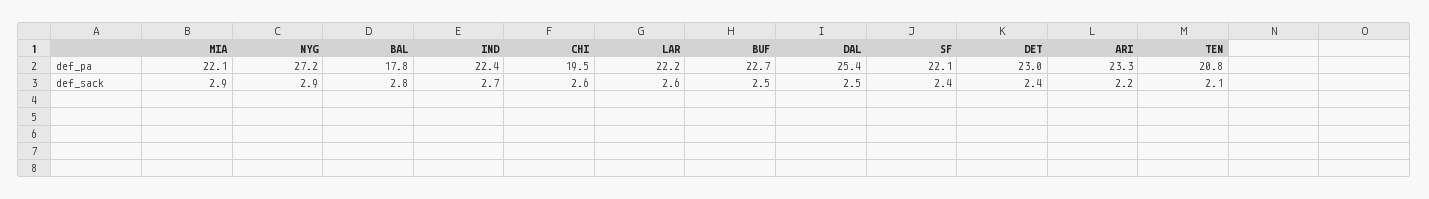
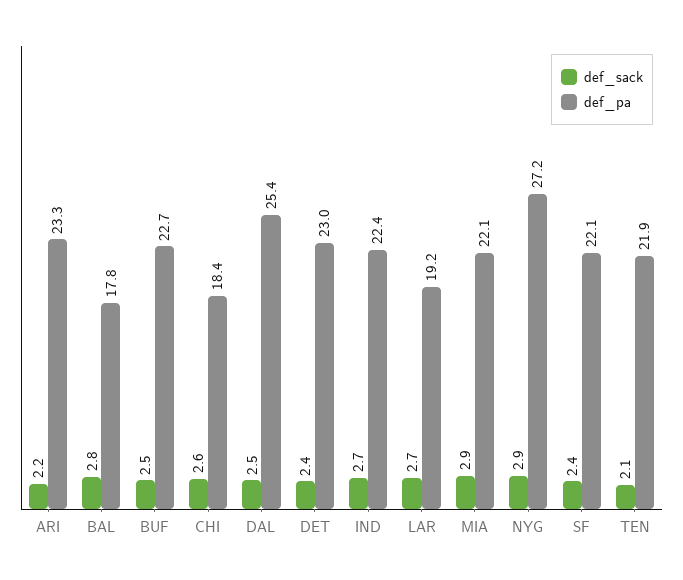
  {
    "def_pa": {
      "MIA": 22.1,
      "NYG": 27.2,
      "BAL": 17.8,
      "IND": 22.4,
-     "CHI": 19.5,
+     "CHI": 18.4,
-     "LAR": 22.2,
+     "LAR": 19.2,
      "BUF": 22.7,
      "DAL": 25.4,
      "SF": 22.1,
      "DET": 23,
      "ARI": 23.3,
-     "TEN": 20.8
+     "TEN": 21.9
    },
    "def_sack": {
      "MIA": 2.9,
      "NYG": 2.9,
      "BAL": 2.8,
      "IND": 2.7,
      "CHI": 2.6,
-     "LAR": 2.6,
+     "LAR": 2.7,
      "BUF": 2.5,
      "DAL": 2.5,
      "SF": 2.4,
      "DET": 2.4,
      "ARI": 2.2,
      "TEN": 2.1
    }
  }

